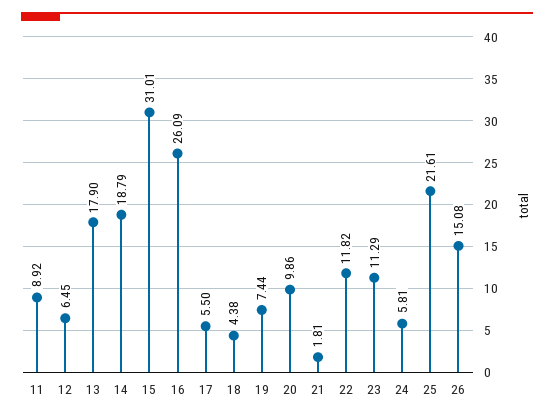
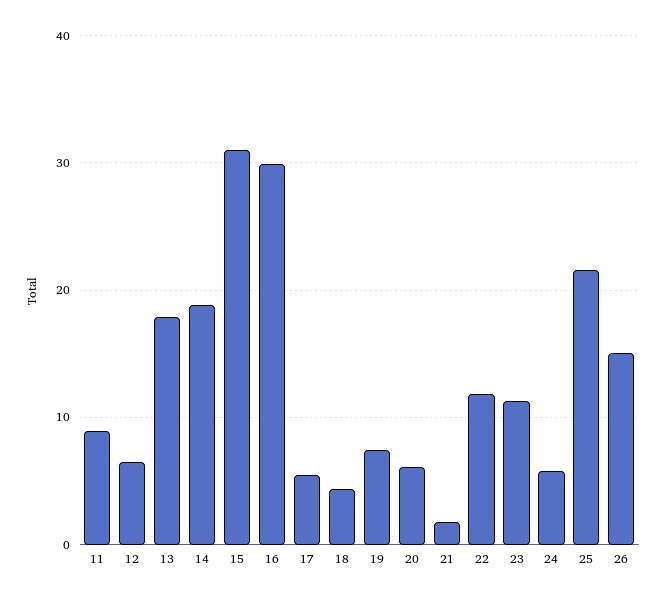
  {
    "11": 8.92,
    "12": 6.45,
    "13": 17.9,
    "14": 18.79,
    "15": 31.01,
-   "16": 26.09,
+   "16": 30,
    "17": 5.5,
    "18": 4.38,
    "19": 7.44,
-   "20": 9.86,
+   "20": 6,
    "21": 1.81,
    "22": 11.82,
    "23": 11.29,
    "24": 5.81,
    "25": 21.61,
    "26": 15.08
  }

